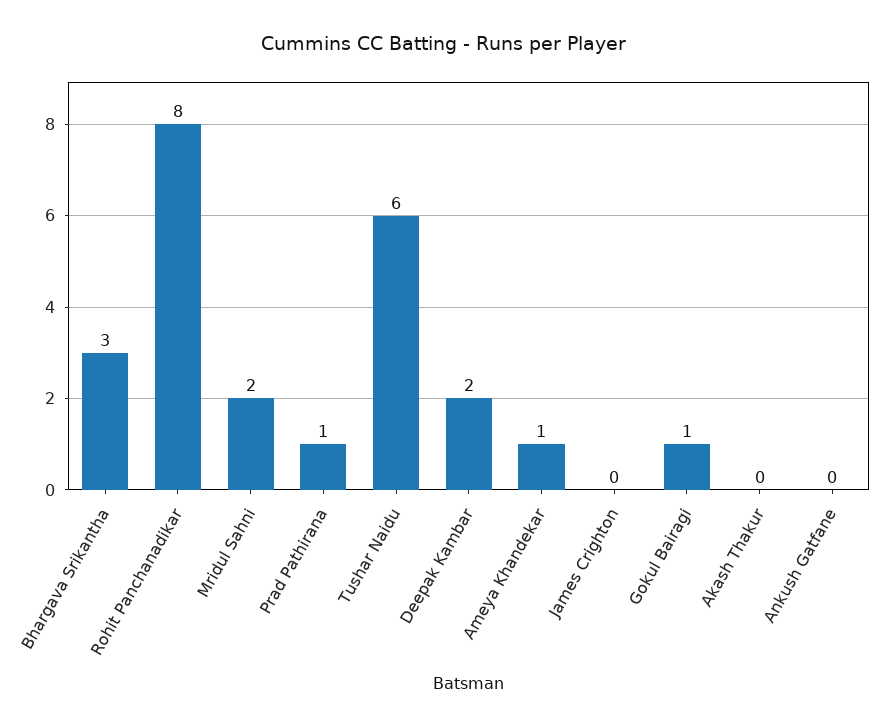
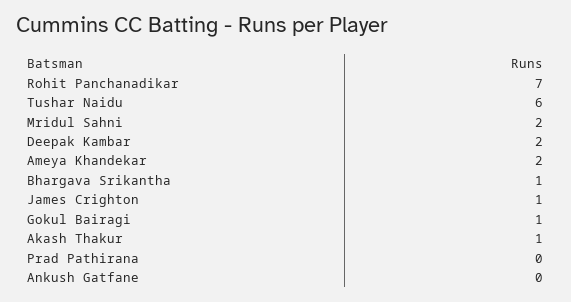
  {
-   "Bhargava Srikantha": 3,
+   "Bhargava Srikantha": 1,
-   "Rohit Panchanadikar": 8,
+   "Rohit Panchanadikar": 7,
    "Mridul Sahni": 2,
-   "Prad Pathirana": 1,
+   "Prad Pathirana": 0,
    "Tushar Naidu": 6,
    "Deepak Kambar": 2,
-   "Ameya Khandekar": 1,
+   "Ameya Khandekar": 2,
-   "James Crighton": 0,
+   "James Crighton": 1,
    "Gokul Bairagi": 1,
-   "Akash Thakur": 0,
+   "Akash Thakur": 1,
    "Ankush Gatfane": 0
  }

